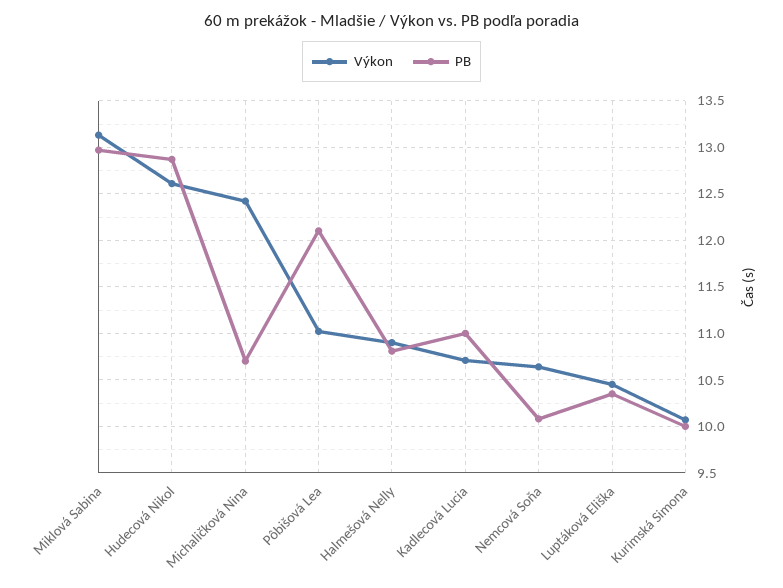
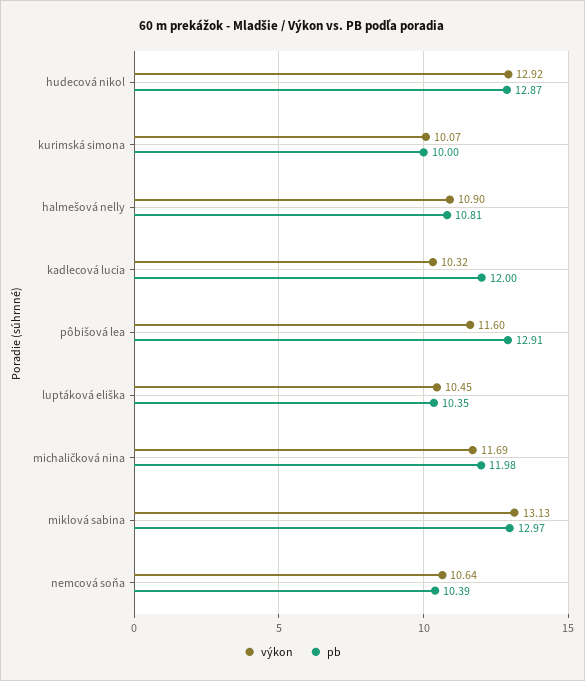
  {
    "Výkon": {
      "Miklová Sabina": 13.13,
-     "Hudecová Nikol": 12.6,
+     "Hudecová Nikol": 12.92,
-     "Michaličková Nina": 12.4,
+     "Michaličková Nina": 11.69,
-     "Pôbišová Lea": 11,
+     "Pôbišová Lea": 11.6,
      "Halmešová Nelly": 10.9,
-     "Kadlecová Lucia": 10.7,
+     "Kadlecová Lucia": 10.32,
      "Nemcová Soňa": 10.64,
      "Luptáková Eliška": 10.45,
      "Kurimská Simona": 10.07
    },
    "PB": {
      "Miklová Sabina": 12.97,
      "Hudecová Nikol": 12.87,
-     "Michaličková Nina": 10.7,
+     "Michaličková Nina": 11.98,
-     "Pôbišová Lea": 12.1,
+     "Pôbišová Lea": 12.91,
      "Halmešová Nelly": 10.81,
-     "Kadlecová Lucia": 11,
+     "Kadlecová Lucia": 12,
-     "Nemcová Soňa": 10.1,
+     "Nemcová Soňa": 10.39,
      "Luptáková Eliška": 10.35,
      "Kurimská Simona": 10
    }
  }

